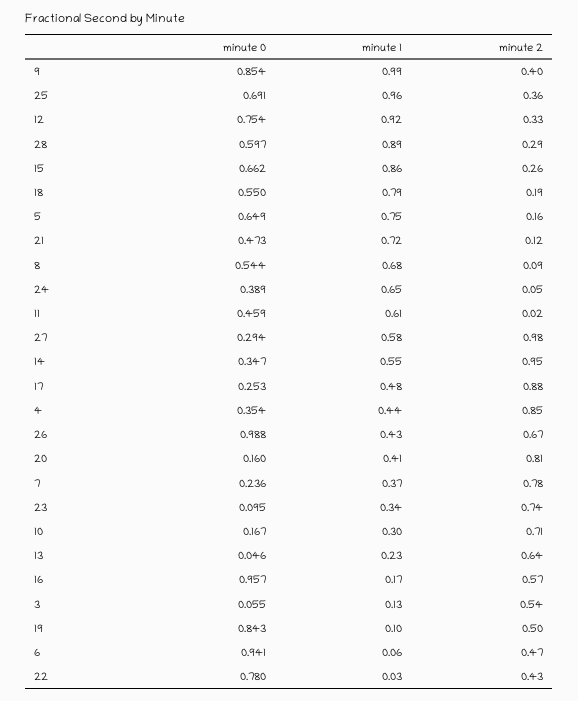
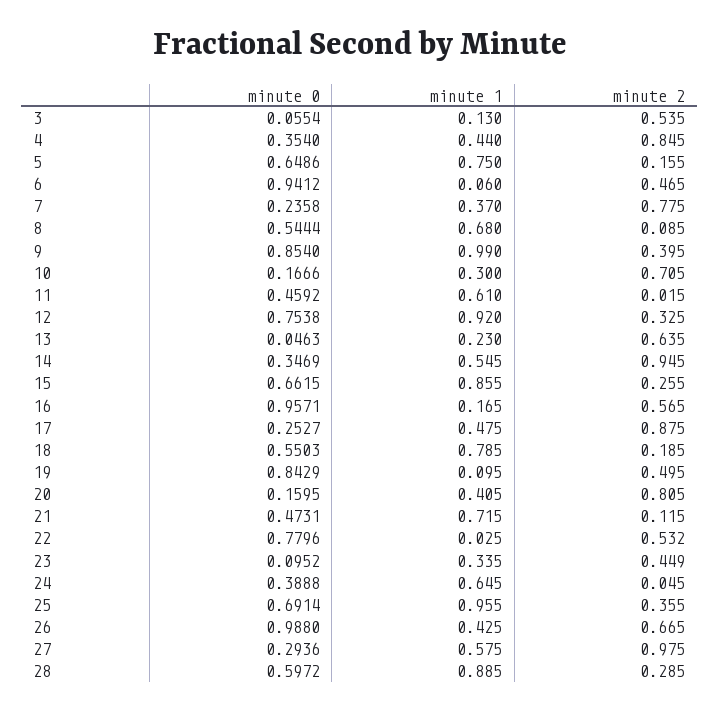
  {
    "minute 0": {
      "9": 0.854,
      "25": 0.6914,
      "12": 0.7538,
      "28": 0.5972,
      "15": 0.6615,
      "18": 0.5503,
      "5": 0.6486,
      "21": 0.4731,
      "8": 0.5444,
      "24": 0.3888,
      "11": 0.4592,
      "27": 0.2936,
      "14": 0.3469,
      "17": 0.2527,
      "4": 0.354,
      "26": 0.988,
      "20": 0.1595,
      "7": 0.2358,
      "23": 0.0952,
      "10": 0.1666,
      "13": 0.0463,
      "16": 0.9571,
      "3": 0.0554,
      "19": 0.8429,
      "6": 0.9412,
      "22": 0.7796
    },
    "minute 1": {
      "9": 0.99,
      "25": 0.955,
      "12": 0.92,
      "28": 0.885,
      "15": 0.855,
      "18": 0.785,
      "5": 0.75,
      "21": 0.715,
      "8": 0.68,
      "24": 0.645,
      "11": 0.61,
      "27": 0.575,
      "14": 0.545,
      "17": 0.475,
      "4": 0.44,
      "26": 0.425,
      "20": 0.405,
      "7": 0.37,
      "23": 0.335,
      "10": 0.3,
      "13": 0.23,
      "16": 0.165,
      "3": 0.13,
      "19": 0.095,
      "6": 0.06,
      "22": 0.025
    },
    "minute 2": {
      "9": 0.395,
      "25": 0.355,
      "12": 0.325,
      "28": 0.285,
      "15": 0.255,
      "18": 0.185,
      "5": 0.155,
      "21": 0.115,
      "8": 0.085,
      "24": 0.045,
      "11": 0.015,
      "27": 0.975,
      "14": 0.945,
      "17": 0.875,
      "4": 0.845,
      "26": 0.665,
      "20": 0.805,
      "7": 0.775,
-     "23": 0.74,
+     "23": 0.449,
      "10": 0.705,
      "13": 0.635,
      "16": 0.565,
      "3": 0.535,
      "19": 0.495,
      "6": 0.465,
-     "22": 0.43
+     "22": 0.532
    }
  }

